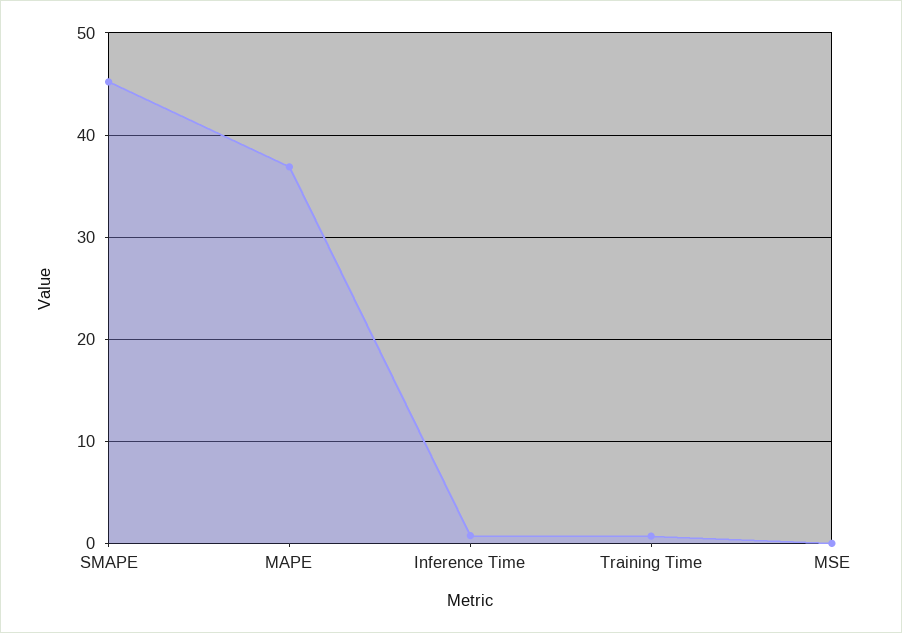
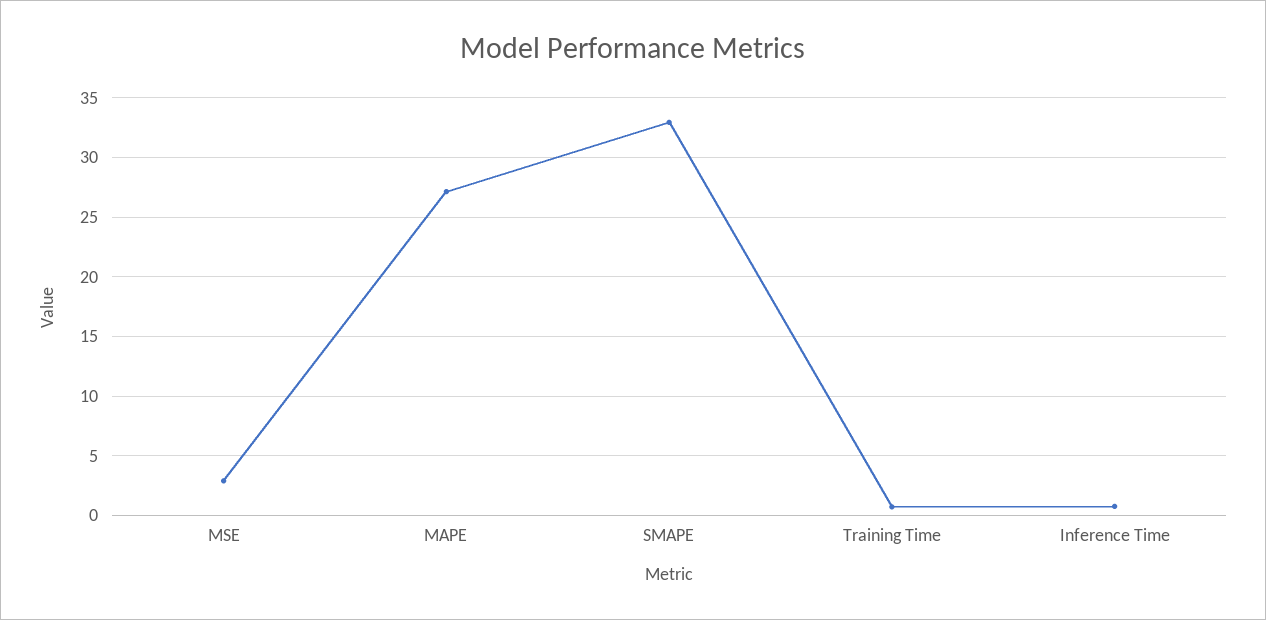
  {
-   "SMAPE": 45,
+   "SMAPE": 33,
-   "MAPE": 37,
+   "MAPE": 27,
    "Inference Time": 1,
    "Training Time": 1,
-   "MSE": 0
+   "MSE": 3
  }

